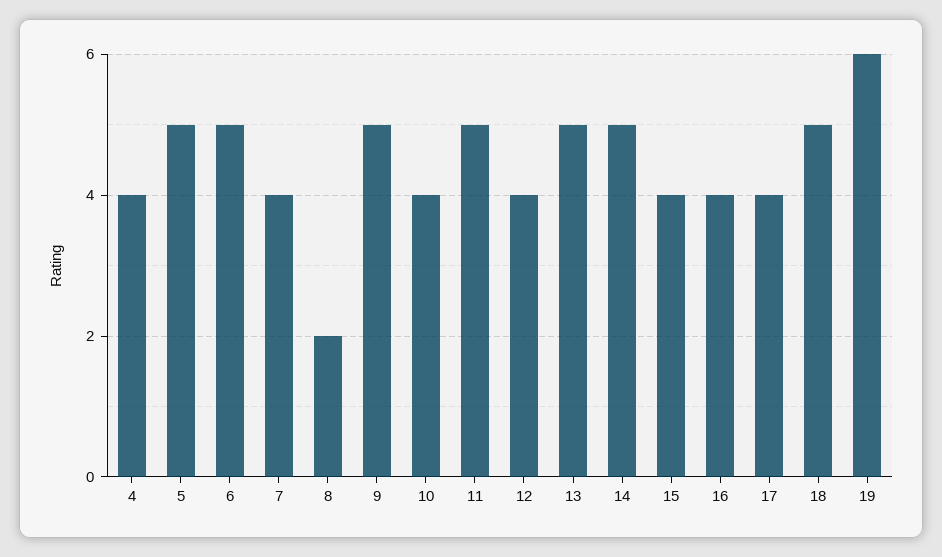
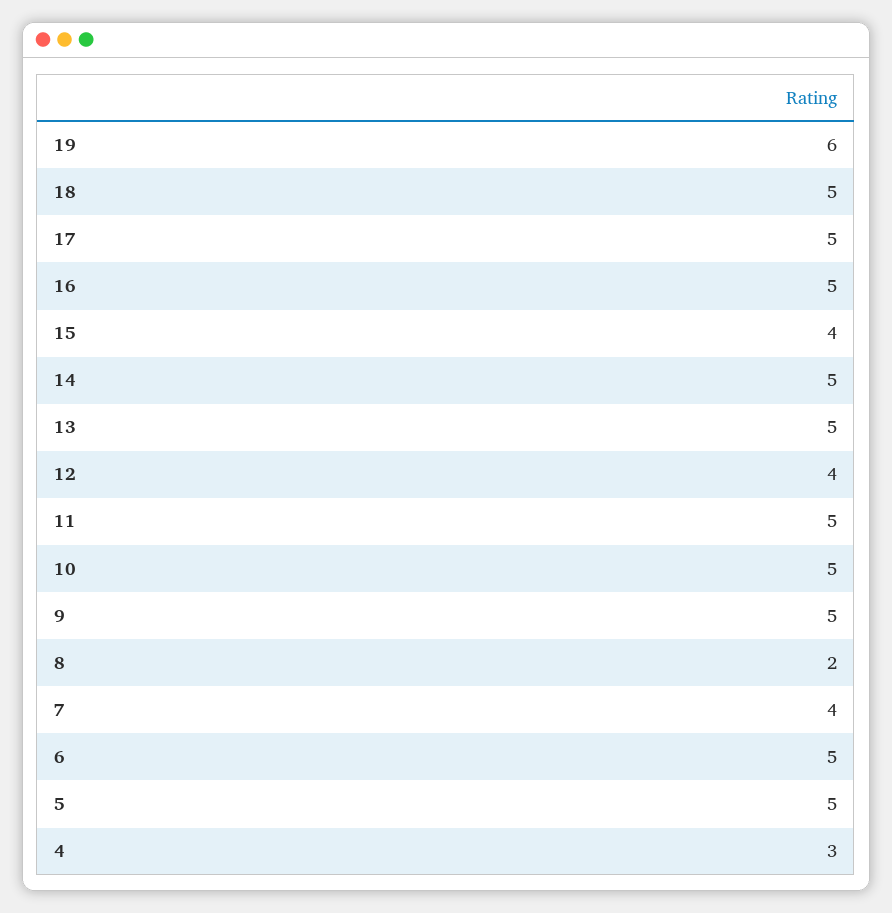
  {
-   "4": 4,
+   "4": 3,
    "5": 5,
    "6": 5,
    "7": 4,
    "8": 2,
    "9": 5,
-   "10": 4,
+   "10": 5,
    "11": 5,
    "12": 4,
    "13": 5,
    "14": 5,
    "15": 4,
-   "16": 4,
+   "16": 5,
-   "17": 4,
+   "17": 5,
    "18": 5,
    "19": 6
  }

